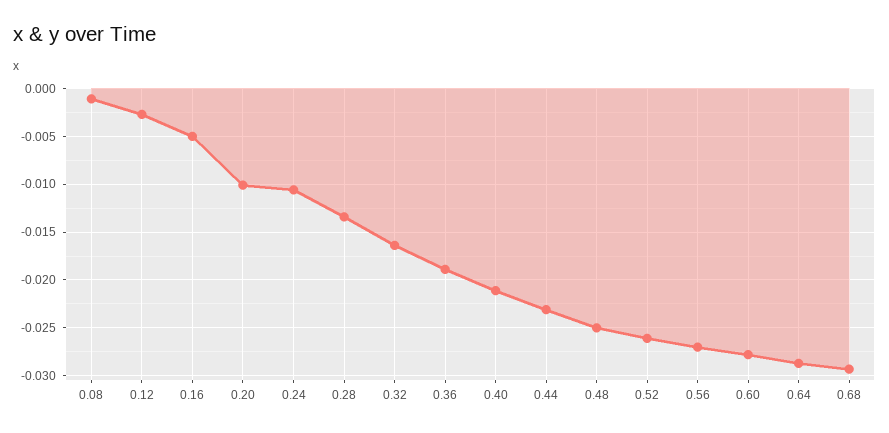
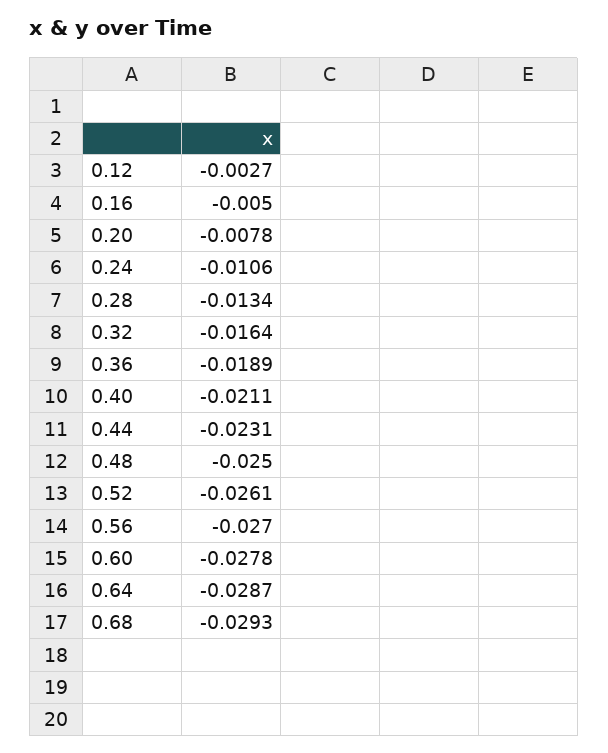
  {
-   "0.08": -0.001,
    "0.12": -0.0027,
    "0.16": -0.005,
-   "0.20": -0.01,
+   "0.20": -0.0078,
    "0.24": -0.0106,
    "0.28": -0.0134,
    "0.32": -0.0164,
    "0.36": -0.0189,
    "0.40": -0.0211,
    "0.44": -0.0231,
    "0.48": -0.025,
    "0.52": -0.0261,
    "0.56": -0.027,
    "0.60": -0.0278,
    "0.64": -0.0287,
    "0.68": -0.0293
  }

